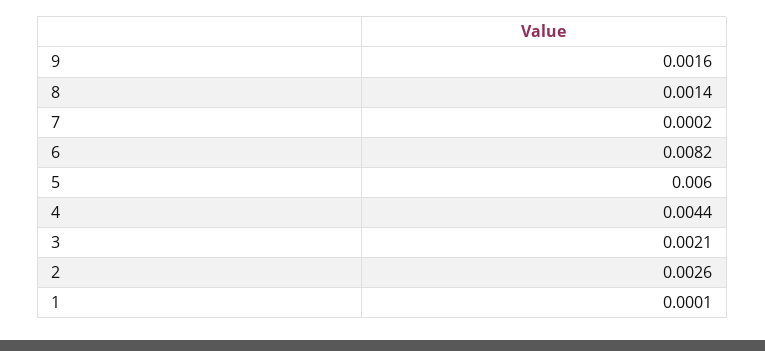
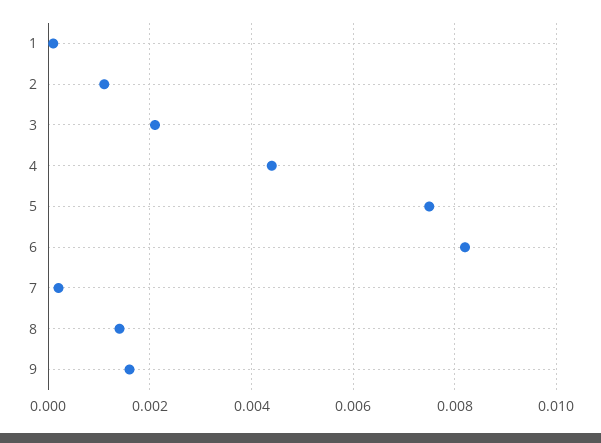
  {
    "9": 0.0016,
    "8": 0.0014,
    "7": 0.0002,
    "6": 0.0082,
-   "5": 0.006,
+   "5": 0.0075,
    "4": 0.0044,
    "3": 0.0021,
-   "2": 0.0026,
+   "2": 0.001,
    "1": 0.0001
  }

